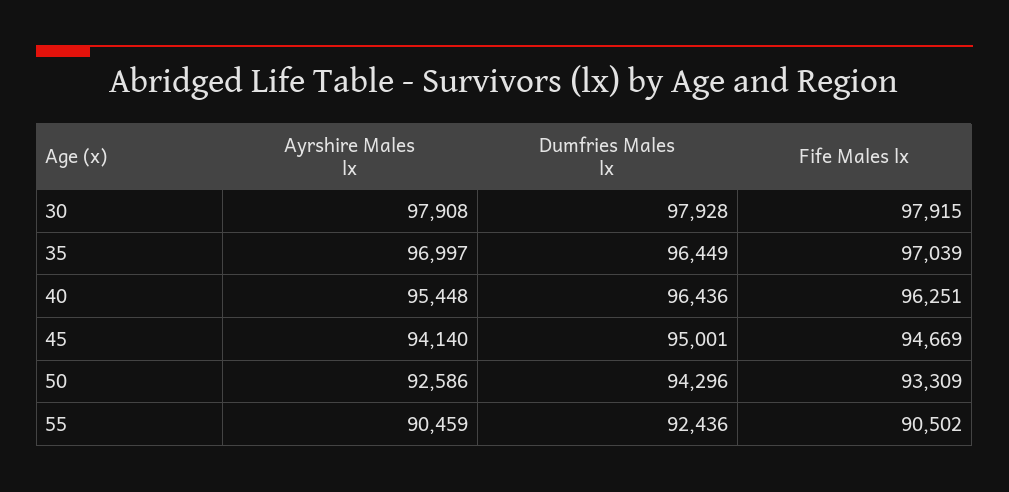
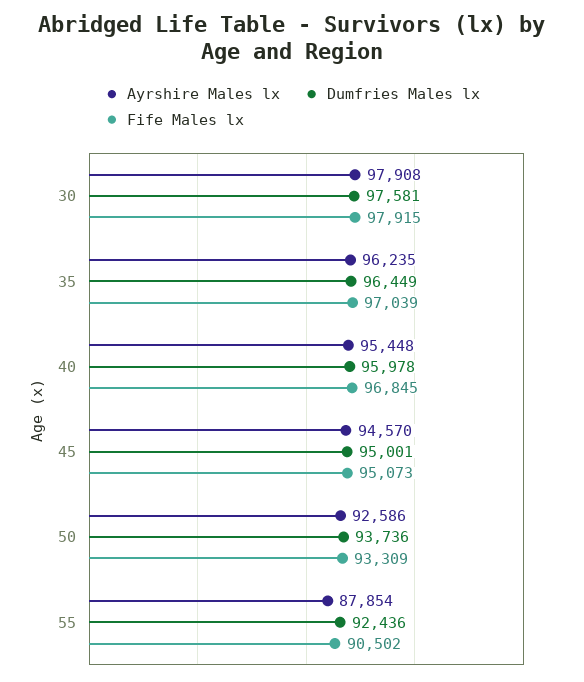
  {
    "Ayrshire Males lx": {
      "30": 97908,
-     "35": 96997,
+     "35": 96235,
      "40": 95448,
-     "45": 94140,
+     "45": 94570,
      "50": 92586,
-     "55": 90459
+     "55": 87854
    },
    "Dumfries Males lx": {
-     "30": 97928,
+     "30": 97581,
      "35": 96449,
-     "40": 96436,
+     "40": 95978,
      "45": 95001,
-     "50": 94296,
+     "50": 93736,
      "55": 92436
    },
    "Fife Males lx": {
      "30": 97915,
      "35": 97039,
-     "40": 96251,
+     "40": 96845,
-     "45": 94669,
+     "45": 95073,
      "50": 93309,
      "55": 90502
    }
  }

